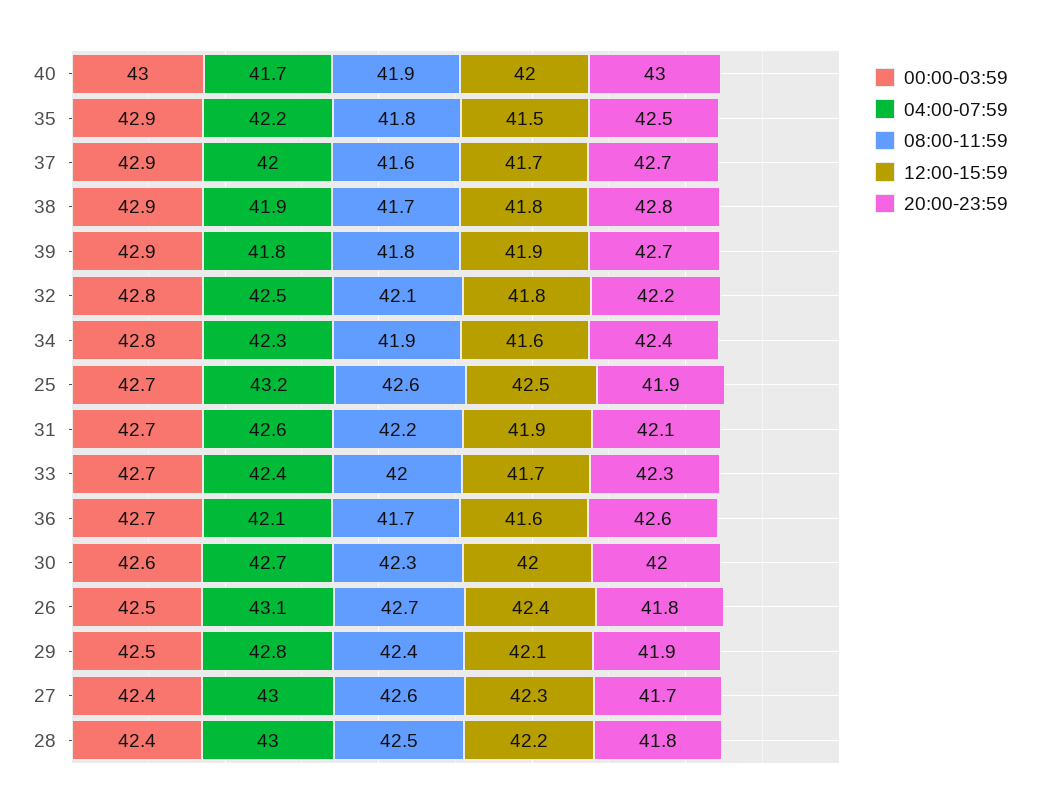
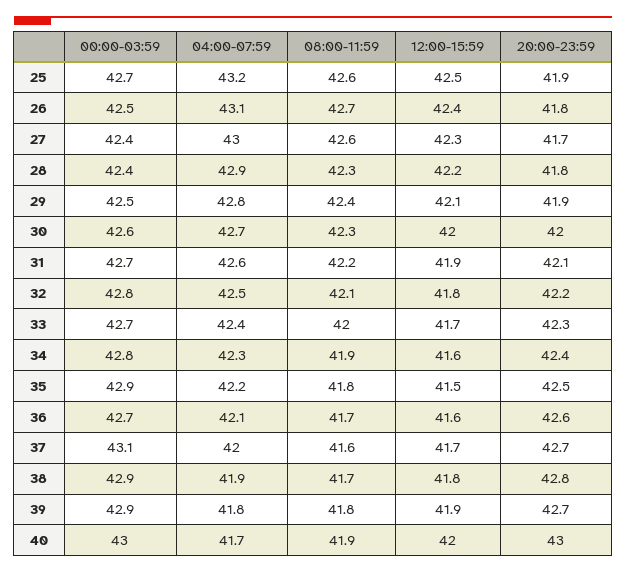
  {
    "00:00-03:59": {
      "40": 43,
      "35": 42.9,
-     "37": 42.9,
+     "37": 43.1,
      "38": 42.9,
      "39": 42.9,
      "32": 42.8,
      "34": 42.8,
      "25": 42.7,
      "31": 42.7,
      "33": 42.7,
      "36": 42.7,
      "30": 42.6,
      "26": 42.5,
      "29": 42.5,
      "27": 42.4,
      "28": 42.4
    },
    "04:00-07:59": {
      "40": 41.7,
      "35": 42.2,
      "37": 42,
      "38": 41.9,
      "39": 41.8,
      "32": 42.5,
      "34": 42.3,
      "25": 43.2,
      "31": 42.6,
      "33": 42.4,
      "36": 42.1,
      "30": 42.7,
      "26": 43.1,
      "29": 42.8,
      "27": 43,
-     "28": 43
+     "28": 42.9
    },
    "08:00-11:59": {
      "40": 41.9,
      "35": 41.8,
      "37": 41.6,
      "38": 41.7,
      "39": 41.8,
      "32": 42.1,
      "34": 41.9,
      "25": 42.6,
      "31": 42.2,
      "33": 42,
      "36": 41.7,
      "30": 42.3,
      "26": 42.7,
      "29": 42.4,
      "27": 42.6,
-     "28": 42.5
+     "28": 42.3
    },
    "12:00-15:59": {
      "40": 42,
      "35": 41.5,
      "37": 41.7,
      "38": 41.8,
      "39": 41.9,
      "32": 41.8,
      "34": 41.6,
      "25": 42.5,
      "31": 41.9,
      "33": 41.7,
      "36": 41.6,
      "30": 42,
      "26": 42.4,
      "29": 42.1,
      "27": 42.3,
      "28": 42.2
    },
    "20:00-23:59": {
      "40": 43,
      "35": 42.5,
      "37": 42.7,
      "38": 42.8,
      "39": 42.7,
      "32": 42.2,
      "34": 42.4,
      "25": 41.9,
      "31": 42.1,
      "33": 42.3,
      "36": 42.6,
      "30": 42,
      "26": 41.8,
      "29": 41.9,
      "27": 41.7,
      "28": 41.8
    }
  }

